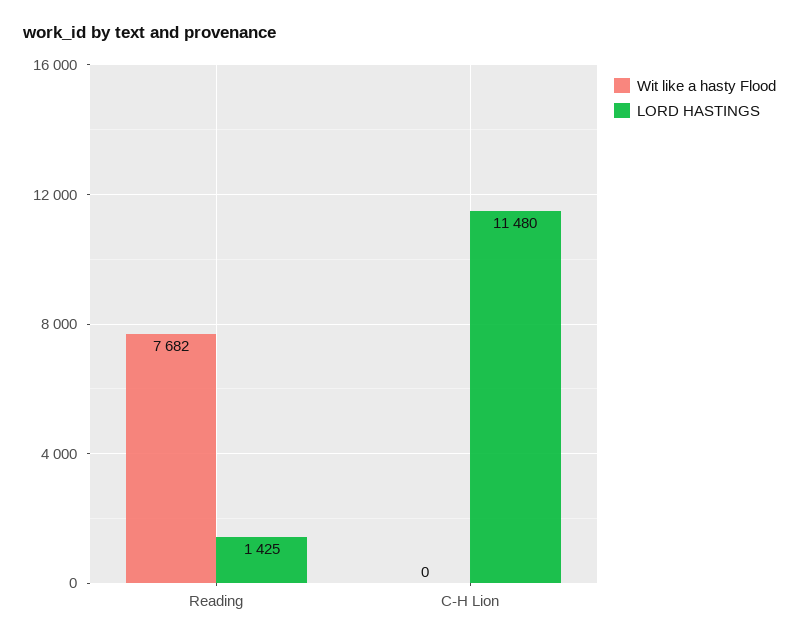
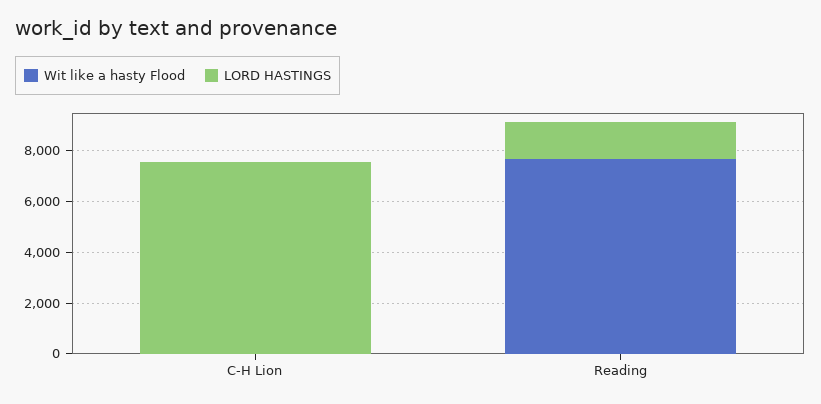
  {
    "Wit like a hasty Flood": {
      "Reading": 7682,
      "C-H Lion": 0
    },
    "LORD HASTINGS": {
      "Reading": 1425,
-     "C-H Lion": 11480
+     "C-H Lion": 7500
    }
  }

